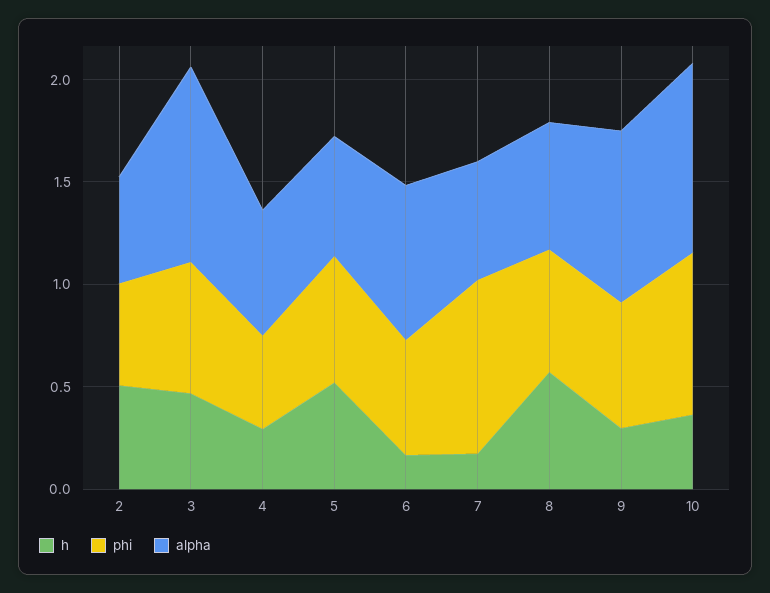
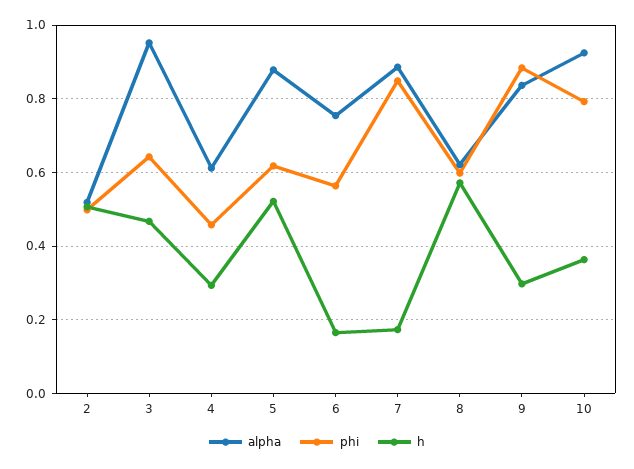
  {
    "h": {
      "2": 0.5,
      "3": 0.46,
      "4": 0.3,
      "5": 0.52,
      "6": 0.16,
      "7": 0.18,
      "8": 0.58,
      "9": 0.3,
      "10": 0.36
    },
    "phi": {
      "2": 0.5,
      "3": 0.64,
      "4": 0.46,
      "5": 0.62,
      "6": 0.56,
      "7": 0.84,
      "8": 0.6,
-     "9": 0.6,
+     "9": 0.88,
      "10": 0.8
    },
    "alpha": {
      "2": 0.52,
      "3": 0.96,
      "4": 0.62,
-     "5": 0.6,
+     "5": 0.88,
      "6": 0.76,
-     "7": 0.6,
+     "7": 0.88,
      "8": 0.62,
      "9": 0.84,
      "10": 0.92
    }
  }

